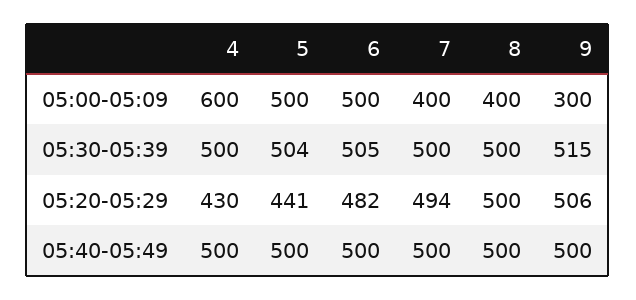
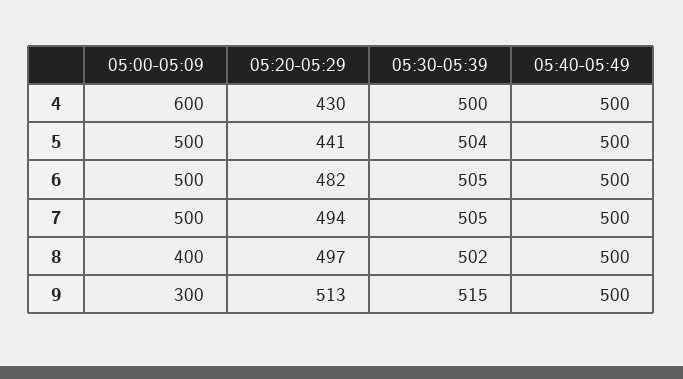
  {
    "4": {
      "05:00-05:09": 600,
      "05:30-05:39": 500,
      "05:20-05:29": 430,
      "05:40-05:49": 500
    },
    "5": {
      "05:00-05:09": 500,
      "05:30-05:39": 504,
      "05:20-05:29": 441,
      "05:40-05:49": 500
    },
    "6": {
      "05:00-05:09": 500,
      "05:30-05:39": 505,
      "05:20-05:29": 482,
      "05:40-05:49": 500
    },
    "7": {
-     "05:00-05:09": 400,
+     "05:00-05:09": 500,
-     "05:30-05:39": 500,
+     "05:30-05:39": 505,
      "05:20-05:29": 494,
      "05:40-05:49": 500
    },
    "8": {
      "05:00-05:09": 400,
-     "05:30-05:39": 500,
+     "05:30-05:39": 502,
-     "05:20-05:29": 500,
+     "05:20-05:29": 497,
      "05:40-05:49": 500
    },
    "9": {
      "05:00-05:09": 300,
      "05:30-05:39": 515,
-     "05:20-05:29": 506,
+     "05:20-05:29": 513,
      "05:40-05:49": 500
    }
  }

